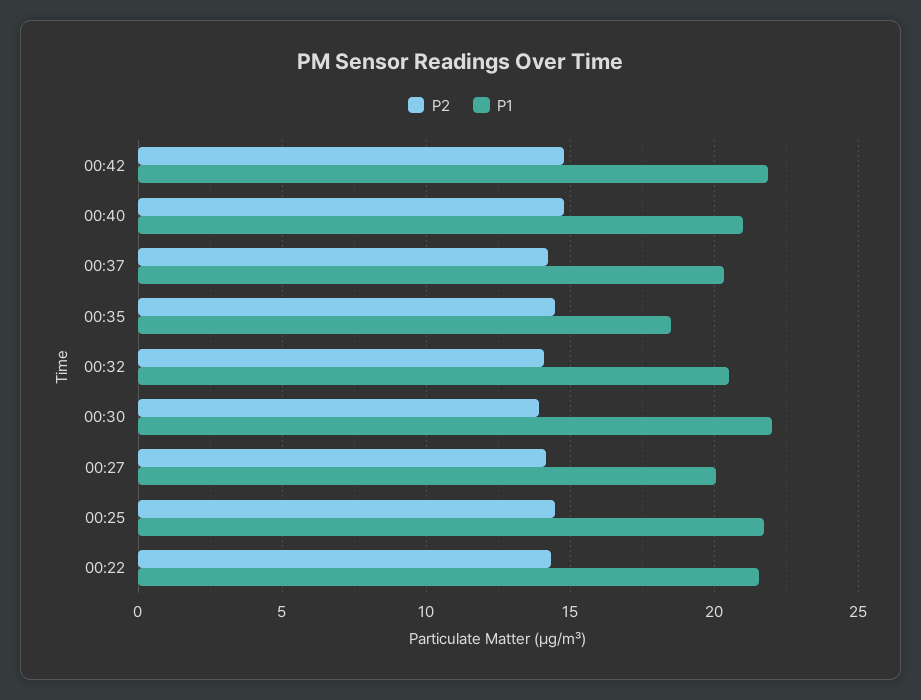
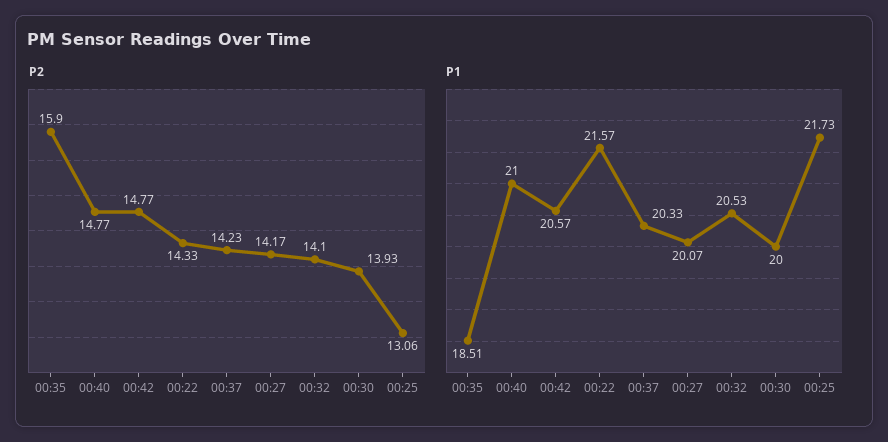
  {
    "P2": {
      "00:42": 14.77,
      "00:40": 14.77,
      "00:37": 14.23,
-     "00:35": 14.5,
+     "00:35": 15.9,
      "00:32": 14.1,
      "00:30": 13.93,
      "00:27": 14.17,
-     "00:25": 14.5,
+     "00:25": 13.06,
      "00:22": 14.33
    },
    "P1": {
-     "00:42": 22,
+     "00:42": 20.57,
      "00:40": 21,
      "00:37": 20.33,
      "00:35": 18.51,
      "00:32": 20.53,
-     "00:30": 22,
+     "00:30": 20,
      "00:27": 20.07,
      "00:25": 21.73,
      "00:22": 21.57
    }
  }

